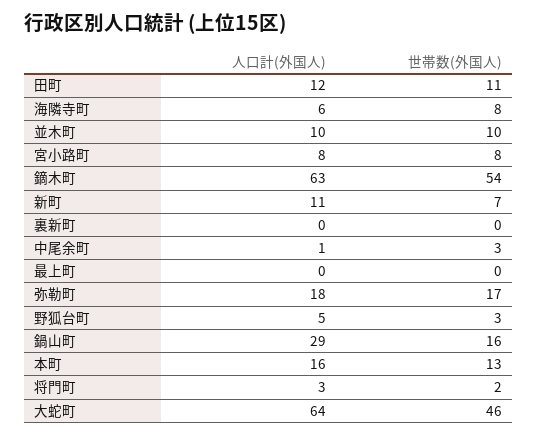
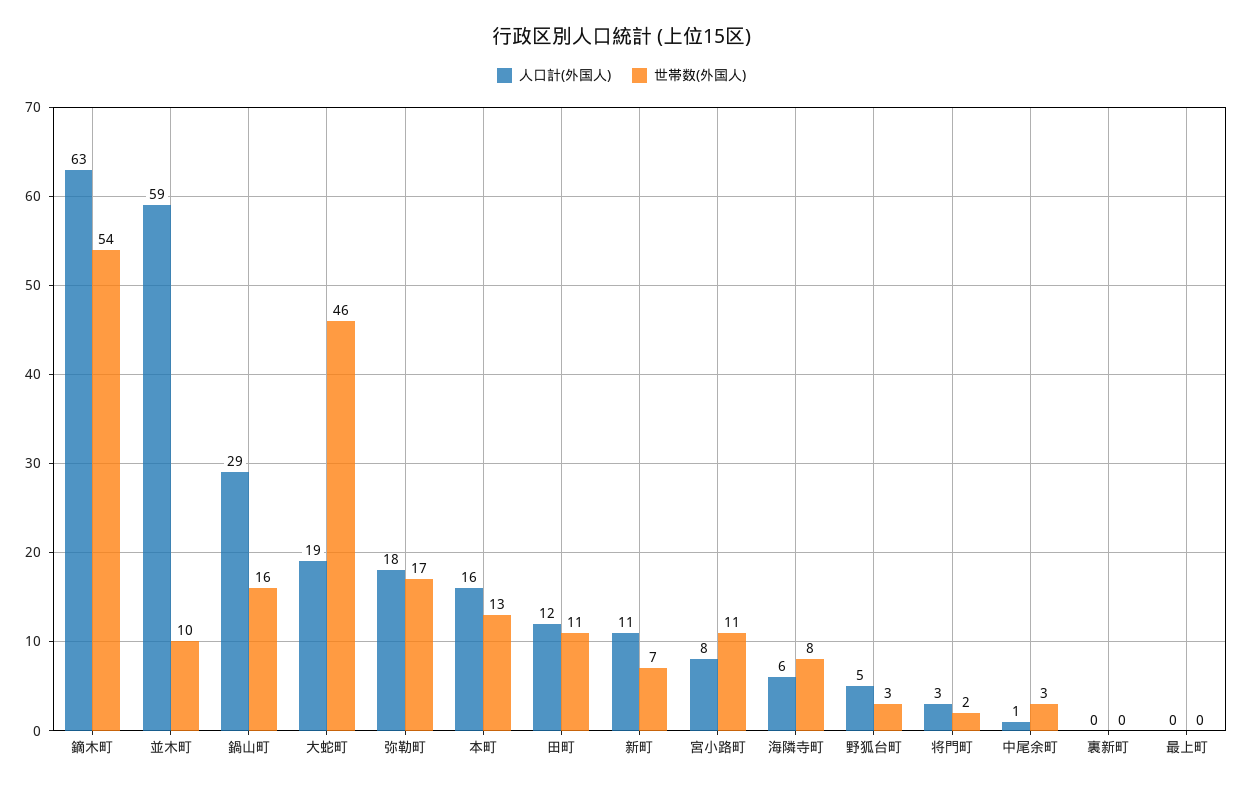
  {
    "人口計(外国人)": {
      "田町": 12,
      "海隣寺町": 6,
-     "並木町": 10,
+     "並木町": 59,
      "宮小路町": 8,
      "鏑木町": 63,
      "新町": 11,
      "裏新町": 0,
      "中尾余町": 1,
      "最上町": 0,
      "弥勒町": 18,
      "野狐台町": 5,
      "鍋山町": 29,
      "本町": 16,
      "将門町": 3,
-     "大蛇町": 64
+     "大蛇町": 19
    },
    "世帯数(外国人)": {
      "田町": 11,
      "海隣寺町": 8,
      "並木町": 10,
-     "宮小路町": 8,
+     "宮小路町": 11,
      "鏑木町": 54,
      "新町": 7,
      "裏新町": 0,
      "中尾余町": 3,
      "最上町": 0,
      "弥勒町": 17,
      "野狐台町": 3,
      "鍋山町": 16,
      "本町": 13,
      "将門町": 2,
      "大蛇町": 46
    }
  }

